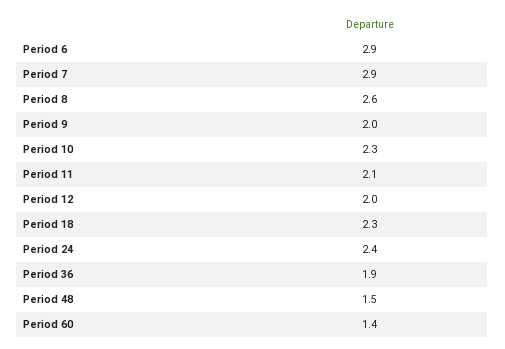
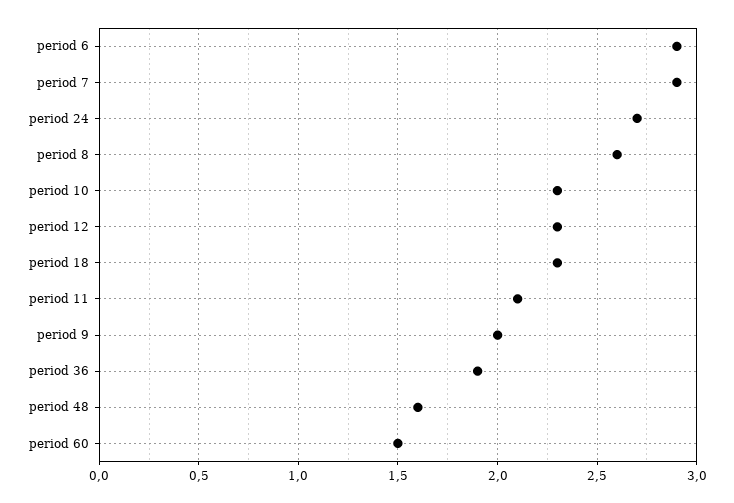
  {
    "Period 6": 2.9,
    "Period 7": 2.9,
    "Period 8": 2.6,
    "Period 9": 2,
    "Period 10": 2.3,
    "Period 11": 2.1,
-   "Period 12": 2,
+   "Period 12": 2.3,
    "Period 18": 2.3,
-   "Period 24": 2.4,
+   "Period 24": 2.7,
    "Period 36": 1.9,
-   "Period 48": 1.5,
+   "Period 48": 1.6,
-   "Period 60": 1.4
+   "Period 60": 1.5
  }

